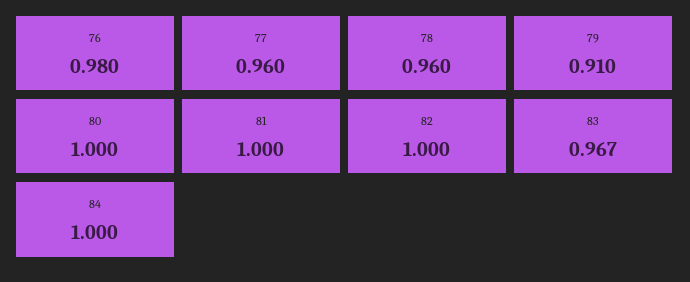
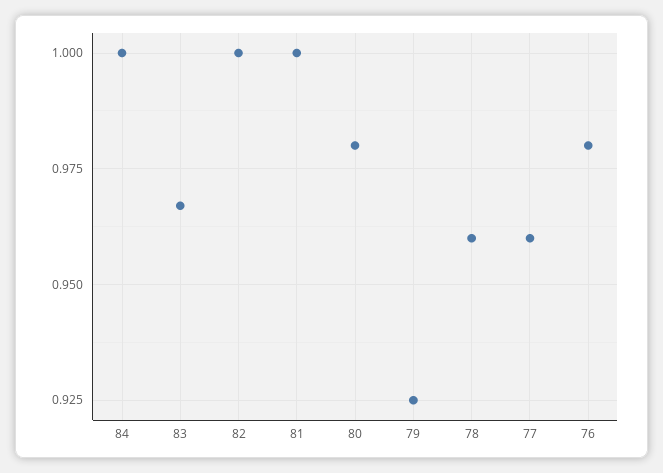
  {
    "76": 0.98,
    "77": 0.96,
    "78": 0.96,
-   "79": 0.91,
+   "79": 0.925,
-   "80": 1,
+   "80": 0.98,
    "81": 1,
    "82": 1,
    "83": 0.967,
    "84": 1
  }

